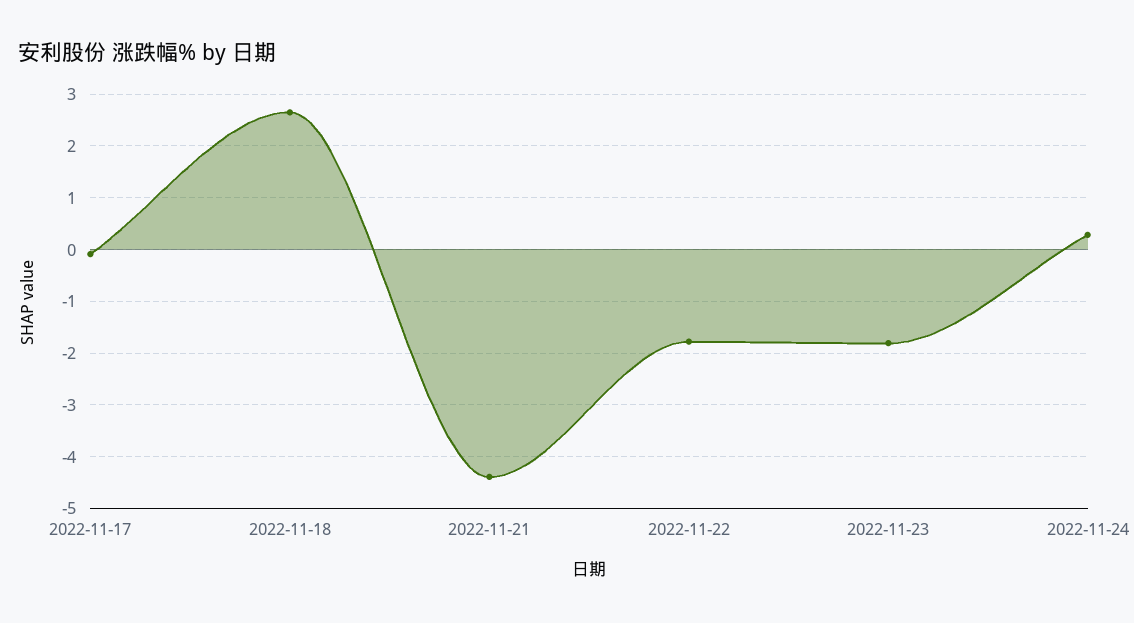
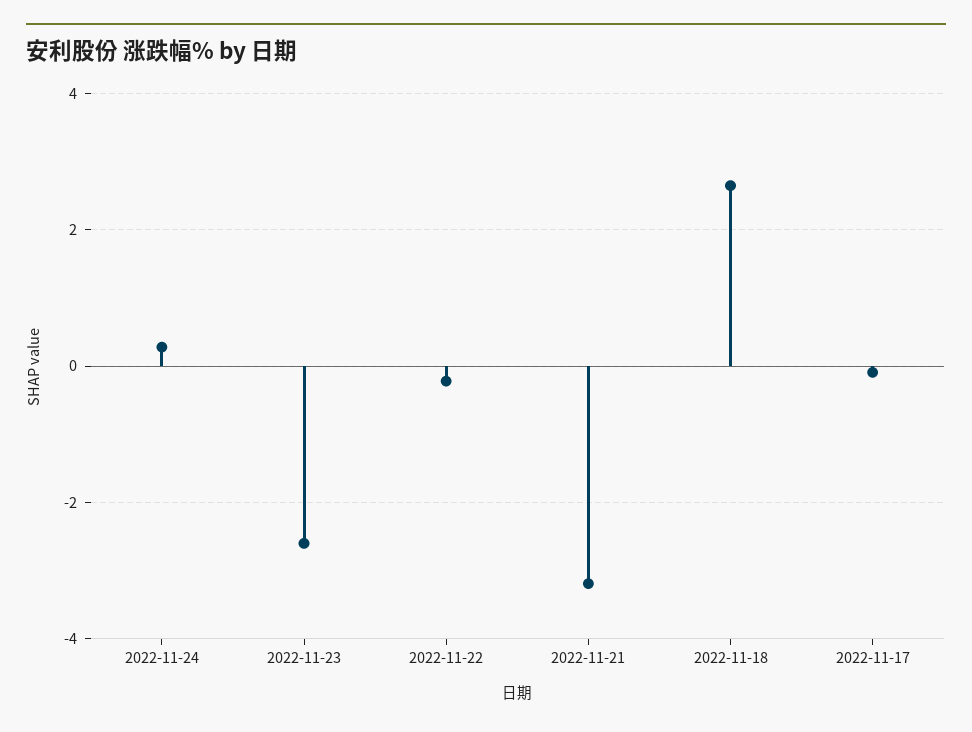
  {
    "2022-11-17": 0,
    "2022-11-18": 2.6,
-   "2022-11-21": -4.4,
+   "2022-11-21": -3.2,
-   "2022-11-22": -1.8,
+   "2022-11-22": -0.2,
-   "2022-11-23": -1.8,
+   "2022-11-23": -2.6,
    "2022-11-24": 0.2
  }

